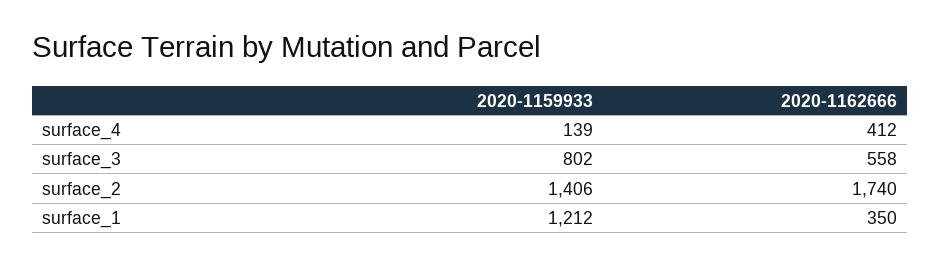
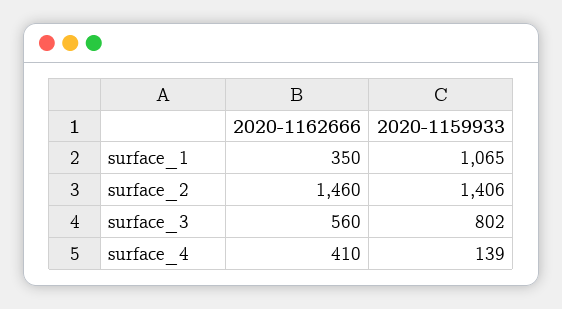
  {
    "2020-1159933": {
      "surface_4": 139,
      "surface_3": 802,
      "surface_2": 1406,
-     "surface_1": 1212
+     "surface_1": 1065
    },
    "2020-1162666": {
-     "surface_4": 412,
+     "surface_4": 410,
-     "surface_3": 558,
+     "surface_3": 560,
-     "surface_2": 1740,
+     "surface_2": 1460,
      "surface_1": 350
    }
  }

